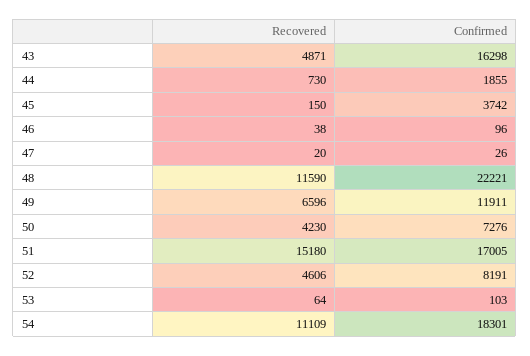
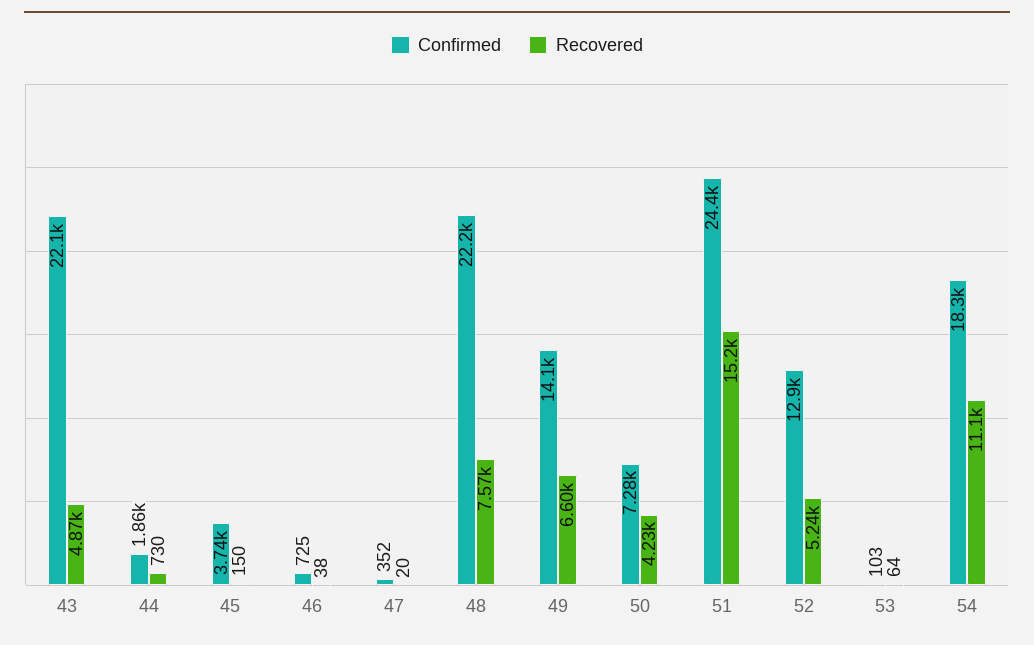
  {
    "Recovered": {
      "43": 4871,
      "44": 730,
      "45": 150,
      "46": 38,
      "47": 20,
-     "48": 11590,
+     "48": 7570,
      "49": 6596,
      "50": 4230,
      "51": 15180,
-     "52": 4606,
+     "52": 5240,
      "53": 64,
      "54": 11109
    },
    "Confirmed": {
-     "43": 16298,
+     "43": 22100,
      "44": 1855,
      "45": 3742,
-     "46": 96,
+     "46": 725,
-     "47": 26,
+     "47": 352,
      "48": 22221,
-     "49": 11911,
+     "49": 14100,
      "50": 7276,
-     "51": 17005,
+     "51": 24400,
-     "52": 8191,
+     "52": 12900,
      "53": 103,
      "54": 18301
    }
  }

